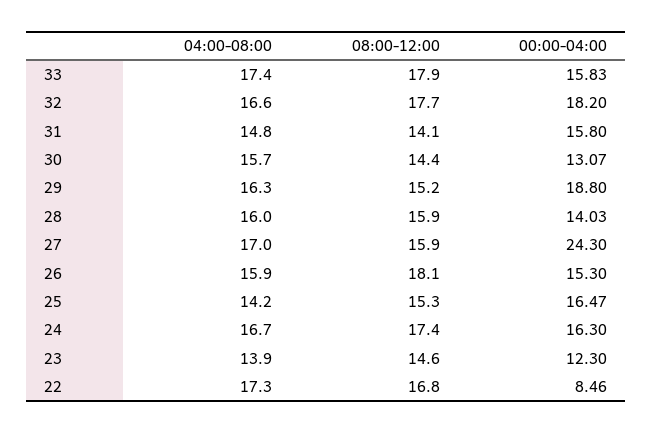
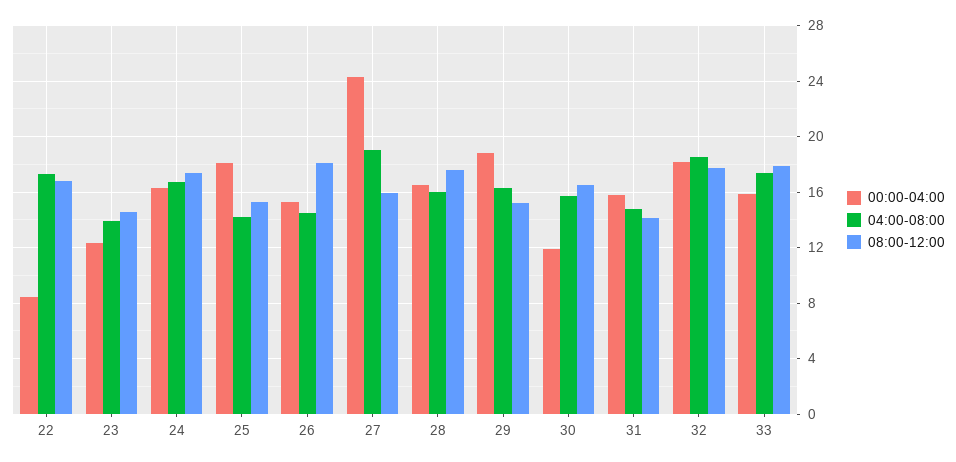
  {
    "04:00-08:00": {
      "33": 17.4,
-     "32": 16.6,
+     "32": 18.5,
      "31": 14.8,
      "30": 15.7,
      "29": 16.3,
      "28": 16,
-     "27": 17,
+     "27": 19,
-     "26": 15.9,
+     "26": 14.5,
      "25": 14.2,
      "24": 16.7,
      "23": 13.9,
      "22": 17.3
    },
    "08:00-12:00": {
      "33": 17.9,
      "32": 17.7,
      "31": 14.1,
-     "30": 14.4,
+     "30": 16.5,
      "29": 15.2,
-     "28": 15.9,
+     "28": 17.5,
      "27": 15.9,
      "26": 18.1,
      "25": 15.3,
      "24": 17.4,
      "23": 14.6,
      "22": 16.8
    },
    "00:00-04:00": {
      "33": 15.83,
      "32": 18.2,
      "31": 15.8,
-     "30": 13.07,
+     "30": 12,
      "29": 18.8,
-     "28": 14.03,
+     "28": 16.5,
      "27": 24.3,
      "26": 15.3,
-     "25": 16.47,
+     "25": 18,
      "24": 16.3,
      "23": 12.3,
      "22": 8.46
    }
  }

